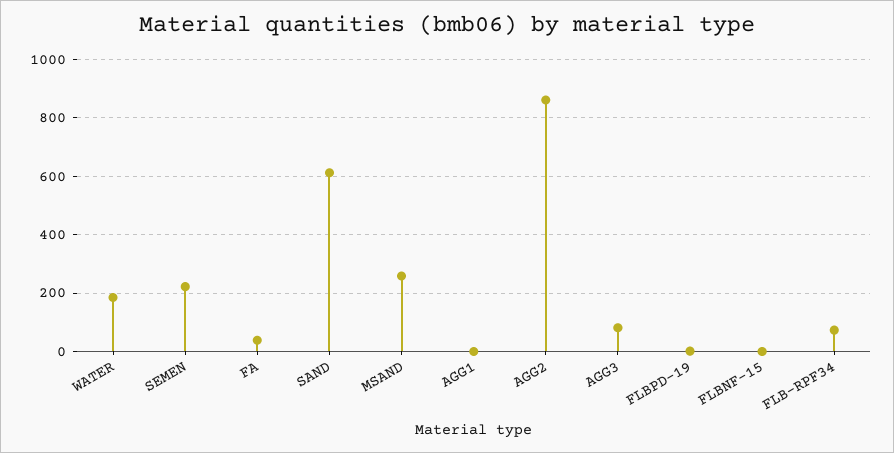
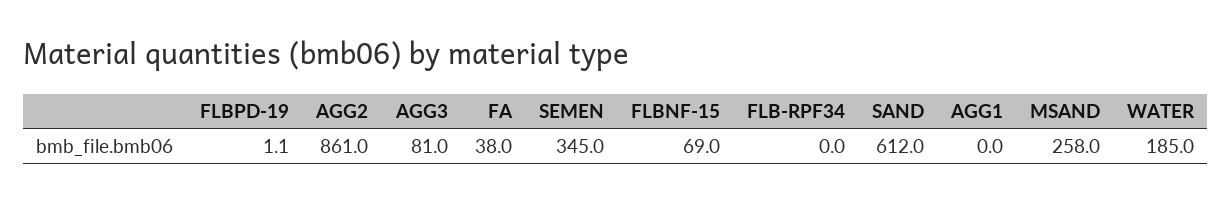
  {
    "WATER": 185,
-   "SEMEN": 225,
+   "SEMEN": 345,
    "FA": 38,
    "SAND": 612,
    "MSAND": 258,
    "AGG1": 0,
    "AGG2": 861,
    "AGG3": 81,
    "FLBPD-19": 1.1,
-   "FLBNF-15": 0,
+   "FLBNF-15": 69,
-   "FLB-RPF34": 75
+   "FLB-RPF34": 0
  }

